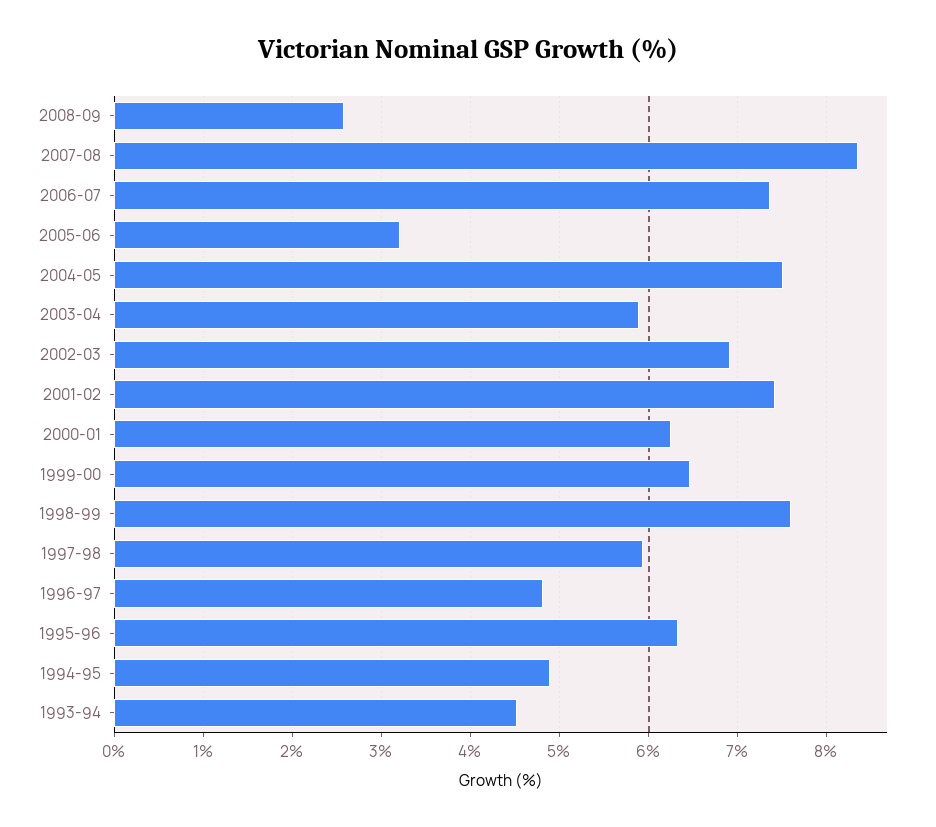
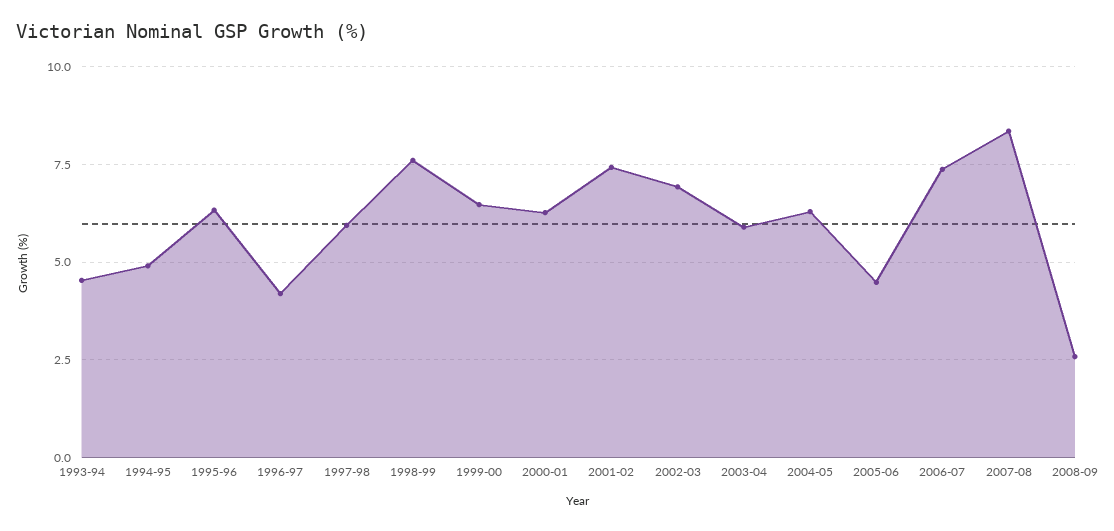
  {
    "2008-09": 2.6,
    "2007-08": 8.4,
    "2006-07": 7.4,
-   "2005-06": 3.2,
+   "2005-06": 4.5,
-   "2004-05": 7.5,
+   "2004-05": 6.25,
    "2003-04": 5.9,
    "2002-03": 6.9,
    "2001-02": 7.4,
    "2000-01": 6.3,
    "1999-00": 6.5,
    "1998-99": 7.6,
    "1997-98": 5.9,
-   "1996-97": 4.8,
+   "1996-97": 4.25,
    "1995-96": 6.3,
    "1994-95": 4.9,
    "1993-94": 4.5
  }

